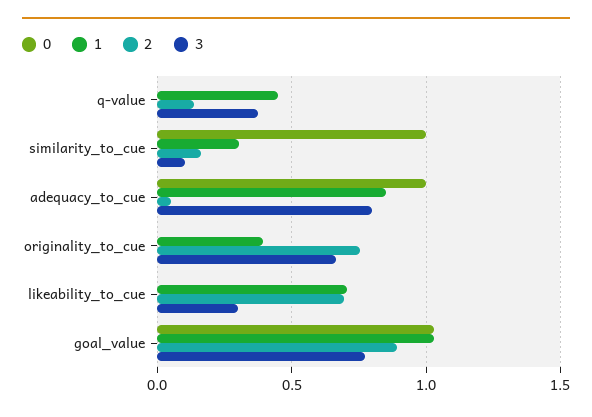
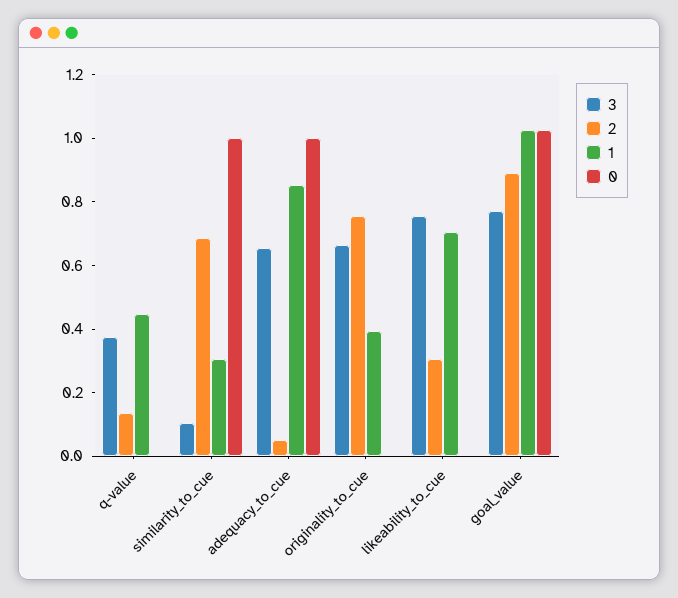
  {
    "0": {
      "q-value": 0,
      "similarity_to_cue": 1,
      "adequacy_to_cue": 1,
      "originality_to_cue": 0,
      "likeability_to_cue": 0,
      "goal_value": 1.05
    },
    "1": {
      "q-value": 0.45,
      "similarity_to_cue": 0.3,
      "adequacy_to_cue": 0.85,
      "originality_to_cue": 0.4,
      "likeability_to_cue": 0.7,
      "goal_value": 1.05
    },
    "2": {
      "q-value": 0.15,
-     "similarity_to_cue": 0.15,
+     "similarity_to_cue": 0.7,
      "adequacy_to_cue": 0.05,
      "originality_to_cue": 0.75,
-     "likeability_to_cue": 0.7,
+     "likeability_to_cue": 0.3,
      "goal_value": 0.9
    },
    "3": {
      "q-value": 0.4,
      "similarity_to_cue": 0.1,
-     "adequacy_to_cue": 0.8,
+     "adequacy_to_cue": 0.65,
      "originality_to_cue": 0.65,
-     "likeability_to_cue": 0.3,
+     "likeability_to_cue": 0.75,
      "goal_value": 0.75
    }
  }

